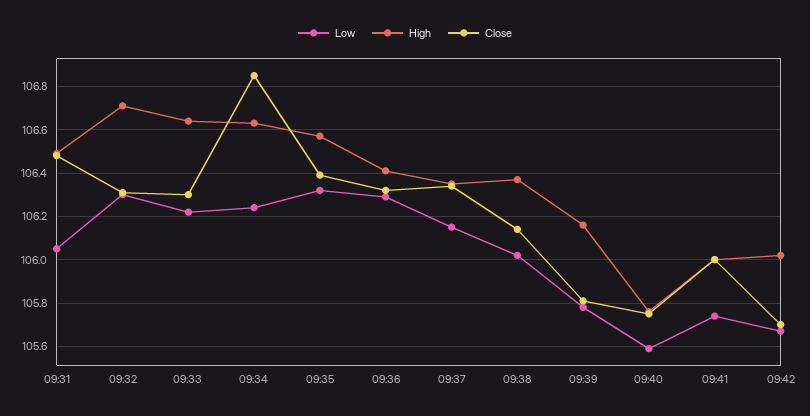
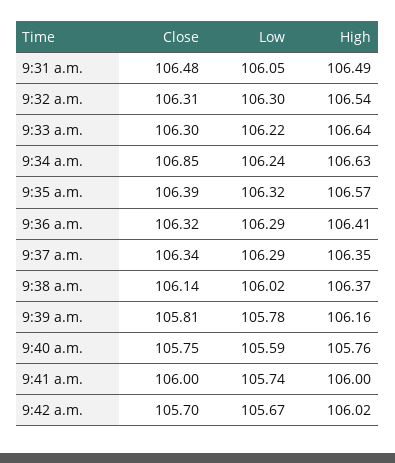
  {
    "Low": {
      "09:31": 106.05,
      "09:32": 106.3,
      "09:33": 106.22,
      "09:34": 106.24,
      "09:35": 106.32,
      "09:36": 106.29,
-     "09:37": 106.15,
+     "09:37": 106.29,
      "09:38": 106.02,
      "09:39": 105.78,
      "09:40": 105.59,
      "09:41": 105.74,
      "09:42": 105.67
    },
    "High": {
      "09:31": 106.49,
-     "09:32": 106.7,
+     "09:32": 106.54,
      "09:33": 106.64,
      "09:34": 106.63,
      "09:35": 106.57,
      "09:36": 106.41,
      "09:37": 106.35,
      "09:38": 106.37,
      "09:39": 106.16,
      "09:40": 105.76,
      "09:41": 106,
      "09:42": 106.02
    },
    "Close": {
      "09:31": 106.48,
      "09:32": 106.31,
      "09:33": 106.3,
      "09:34": 106.85,
      "09:35": 106.39,
      "09:36": 106.32,
      "09:37": 106.34,
      "09:38": 106.14,
      "09:39": 105.81,
      "09:40": 105.75,
      "09:41": 106,
      "09:42": 105.7
    }
  }

